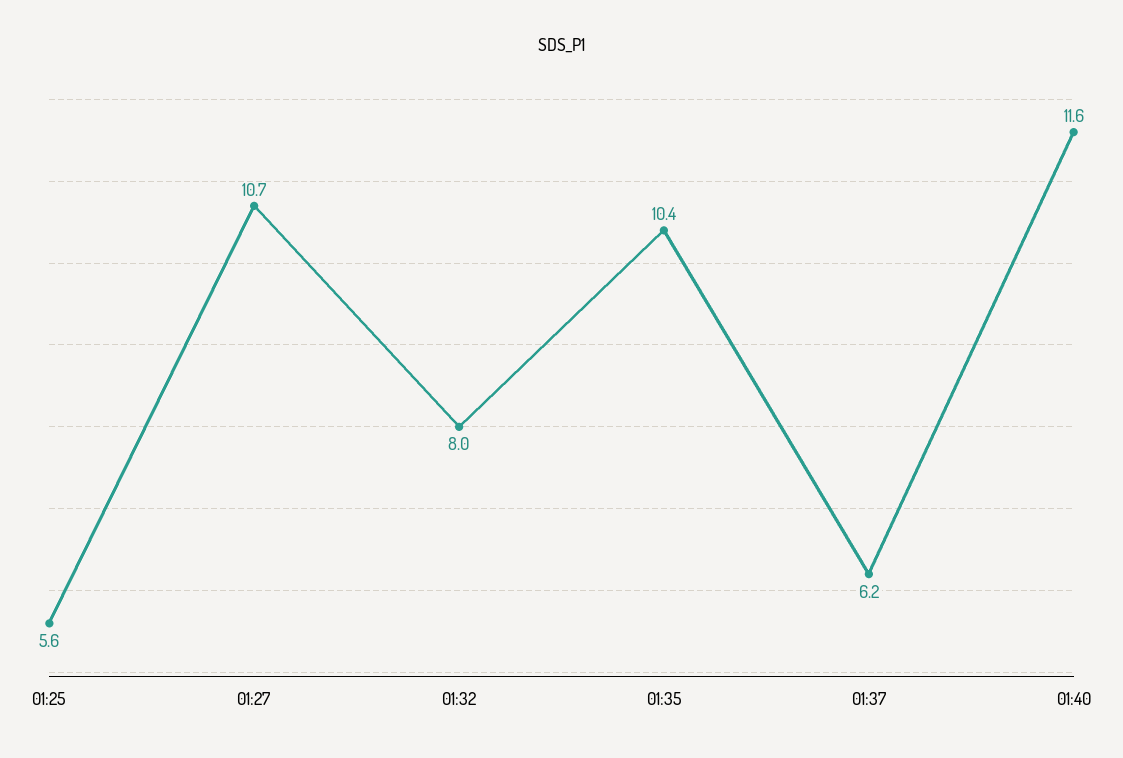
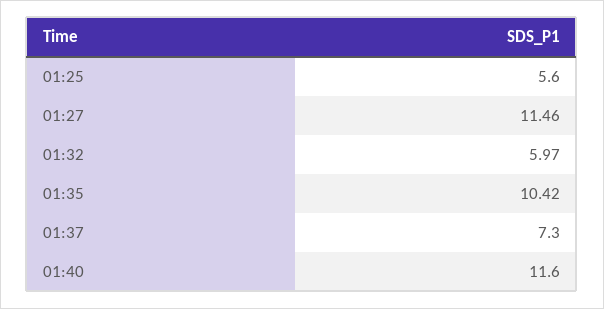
  {
    "01:25": 5.6,
-   "01:27": 10.7,
+   "01:27": 11.46,
-   "01:32": 8,
+   "01:32": 5.97,
    "01:35": 10.42,
-   "01:37": 6.2,
+   "01:37": 7.3,
    "01:40": 11.6
  }

